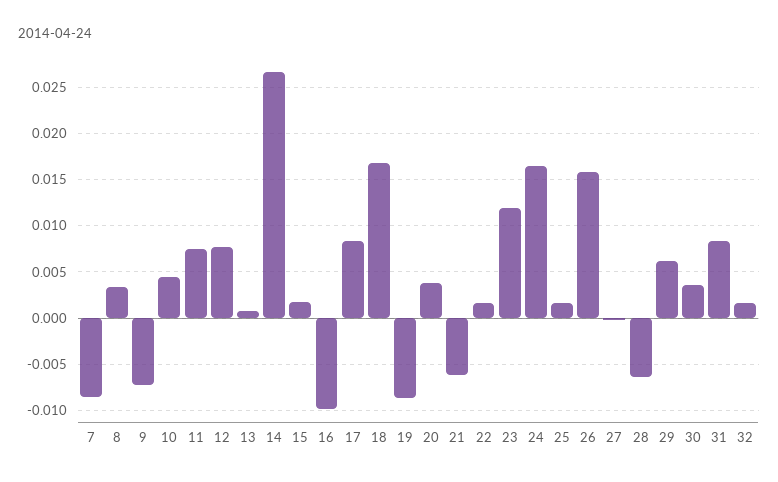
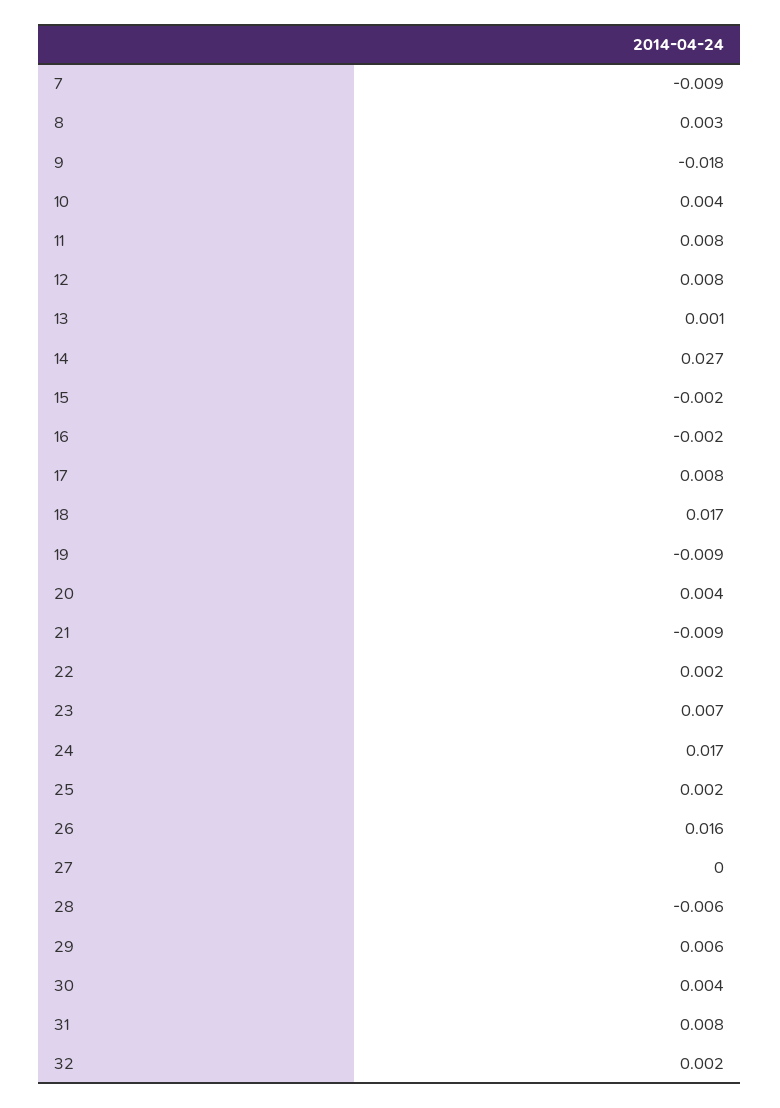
  {
    "7": -0.009,
    "8": 0.003,
-   "9": -0.007,
+   "9": -0.018,
    "10": 0.004,
    "11": 0.008,
    "12": 0.008,
    "13": 0.001,
    "14": 0.027,
-   "15": 0.002,
+   "15": -0.002,
-   "16": -0.01,
+   "16": -0.002,
    "17": 0.008,
    "18": 0.017,
    "19": -0.009,
    "20": 0.004,
-   "21": -0.006,
+   "21": -0.009,
    "22": 0.002,
-   "23": 0.012,
+   "23": 0.007,
    "24": 0.017,
    "25": 0.002,
    "26": 0.016,
    "27": 0,
    "28": -0.006,
    "29": 0.006,
    "30": 0.004,
    "31": 0.008,
    "32": 0.002
  }

